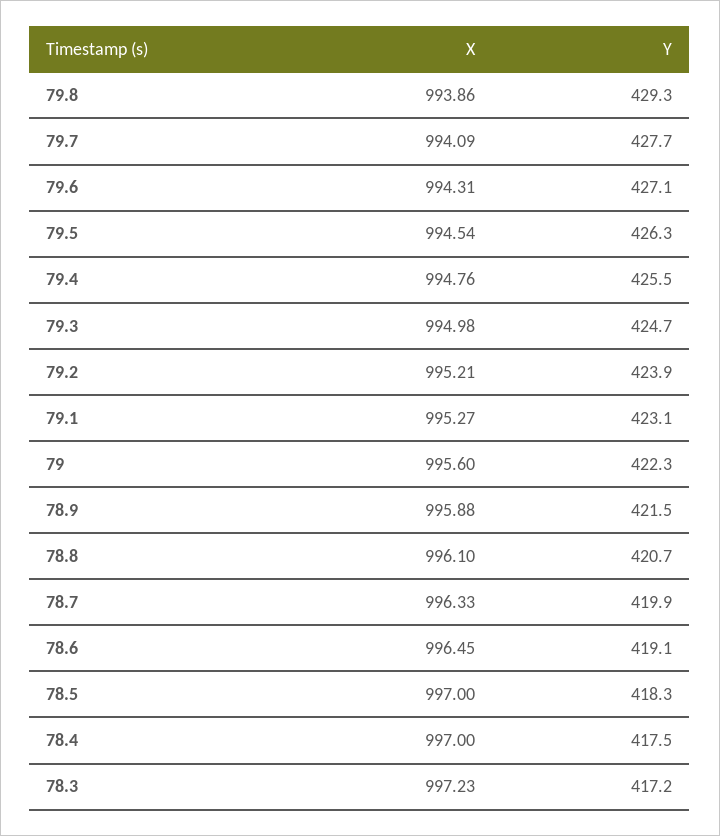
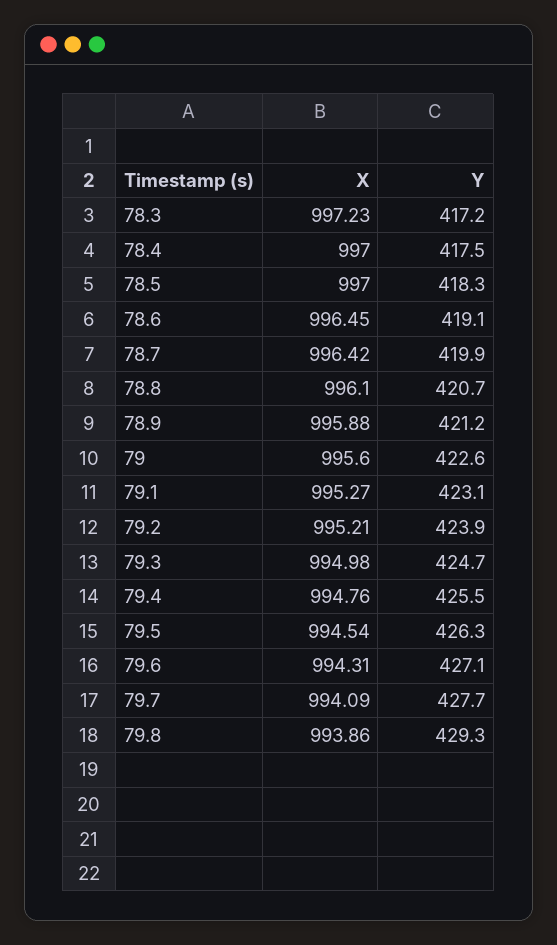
  {
    "X": {
      "79.8": 993.86,
      "79.7": 994.09,
      "79.6": 994.31,
      "79.5": 994.54,
      "79.4": 994.76,
      "79.3": 994.98,
      "79.2": 995.21,
      "79.1": 995.27,
      "79": 995.6,
      "78.9": 995.88,
      "78.8": 996.1,
-     "78.7": 996.33,
+     "78.7": 996.42,
      "78.6": 996.45,
      "78.5": 997,
      "78.4": 997,
      "78.3": 997.23
    },
    "Y": {
      "79.8": 429.3,
      "79.7": 427.7,
      "79.6": 427.1,
      "79.5": 426.3,
      "79.4": 425.5,
      "79.3": 424.7,
      "79.2": 423.9,
      "79.1": 423.1,
-     "79": 422.3,
+     "79": 422.6,
-     "78.9": 421.5,
+     "78.9": 421.2,
      "78.8": 420.7,
      "78.7": 419.9,
      "78.6": 419.1,
      "78.5": 418.3,
      "78.4": 417.5,
      "78.3": 417.2
    }
  }

